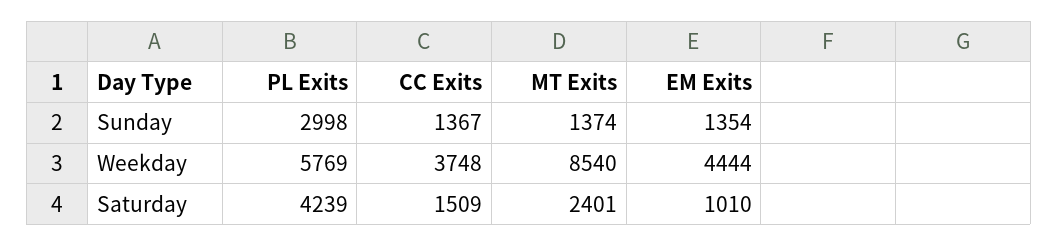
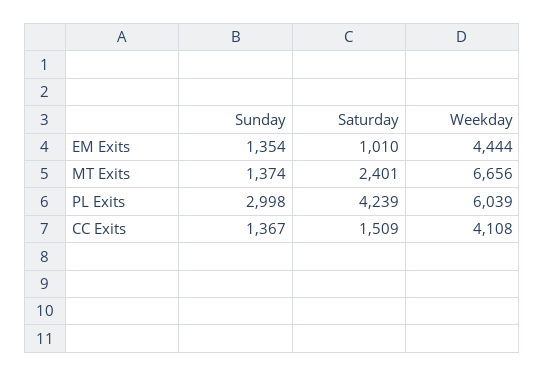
  {
    "PL Exits": {
      "Sunday": 2998,
-     "Weekday": 5769,
+     "Weekday": 6039,
      "Saturday": 4239
    },
    "CC Exits": {
      "Sunday": 1367,
-     "Weekday": 3748,
+     "Weekday": 4108,
      "Saturday": 1509
    },
    "MT Exits": {
      "Sunday": 1374,
-     "Weekday": 8540,
+     "Weekday": 6656,
      "Saturday": 2401
    },
    "EM Exits": {
      "Sunday": 1354,
      "Weekday": 4444,
      "Saturday": 1010
    }
  }

